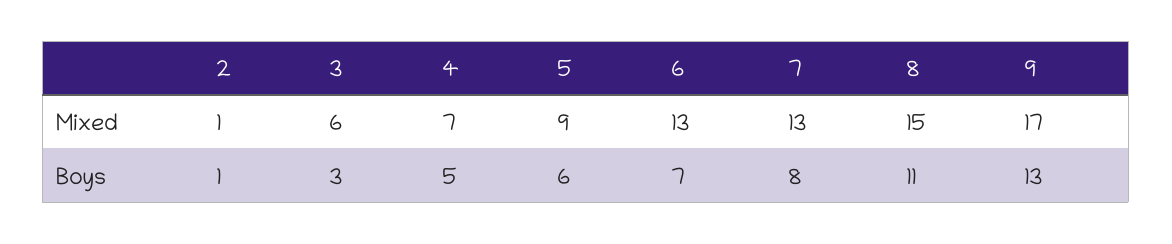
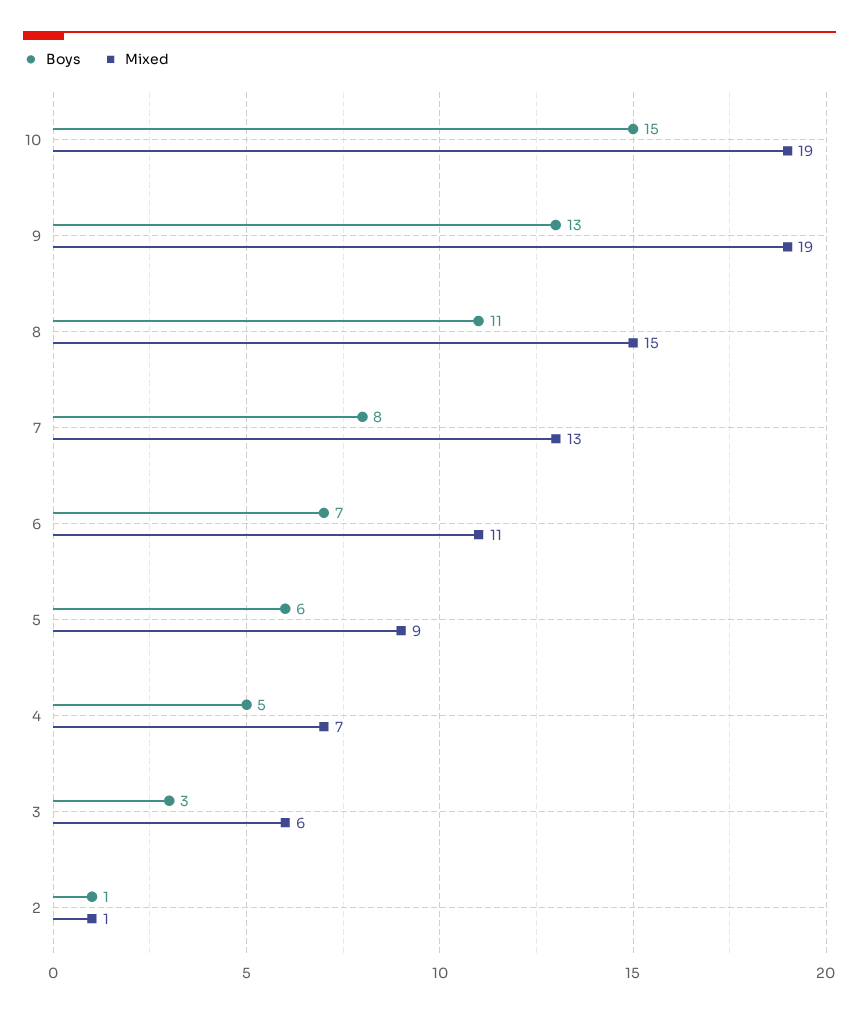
  {
    "Mixed": {
      "2": 1,
      "3": 6,
      "4": 7,
      "5": 9,
-     "6": 13,
+     "6": 11,
      "7": 13,
      "8": 15,
-     "9": 17
+     "9": 19,
+     "10": 19
    },
    "Boys": {
      "2": 1,
      "3": 3,
      "4": 5,
      "5": 6,
      "6": 7,
      "7": 8,
      "8": 11,
-     "9": 13
+     "9": 13,
+     "10": 15
    }
  }

